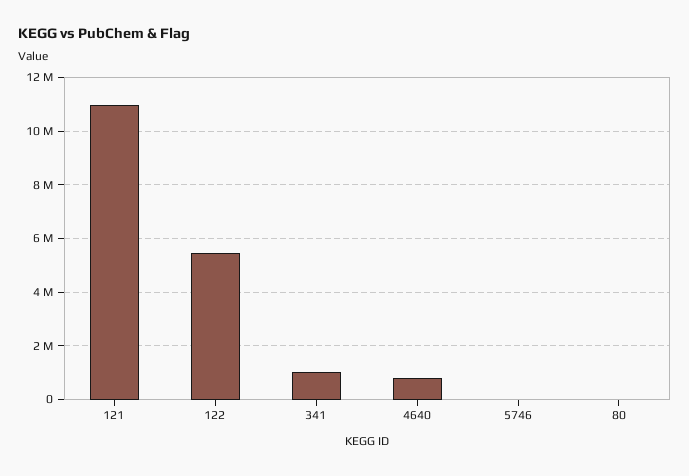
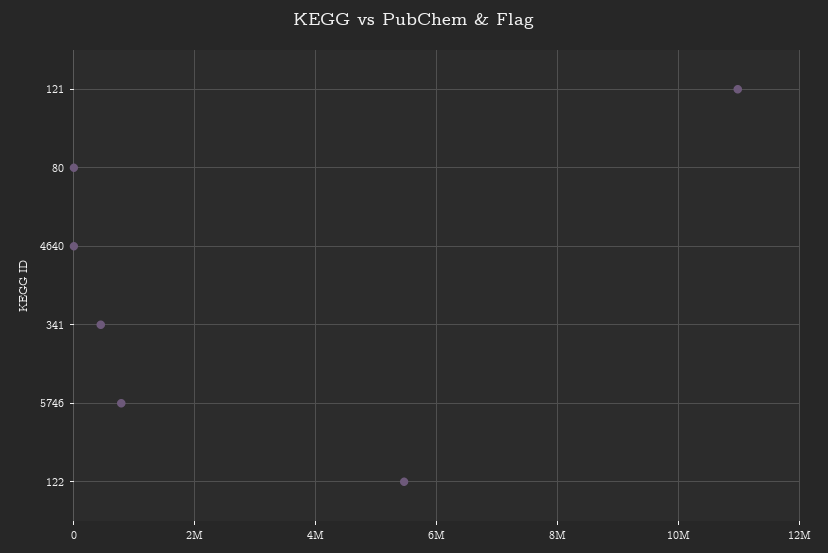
  {
    "121": 11000000,
    "122": 5400000,
-   "341": 1000000,
+   "341": 400000,
-   "4640": 750000,
+   "4640": 0,
-   "5746": 0,
+   "5746": 800000,
    "80": 0
  }

